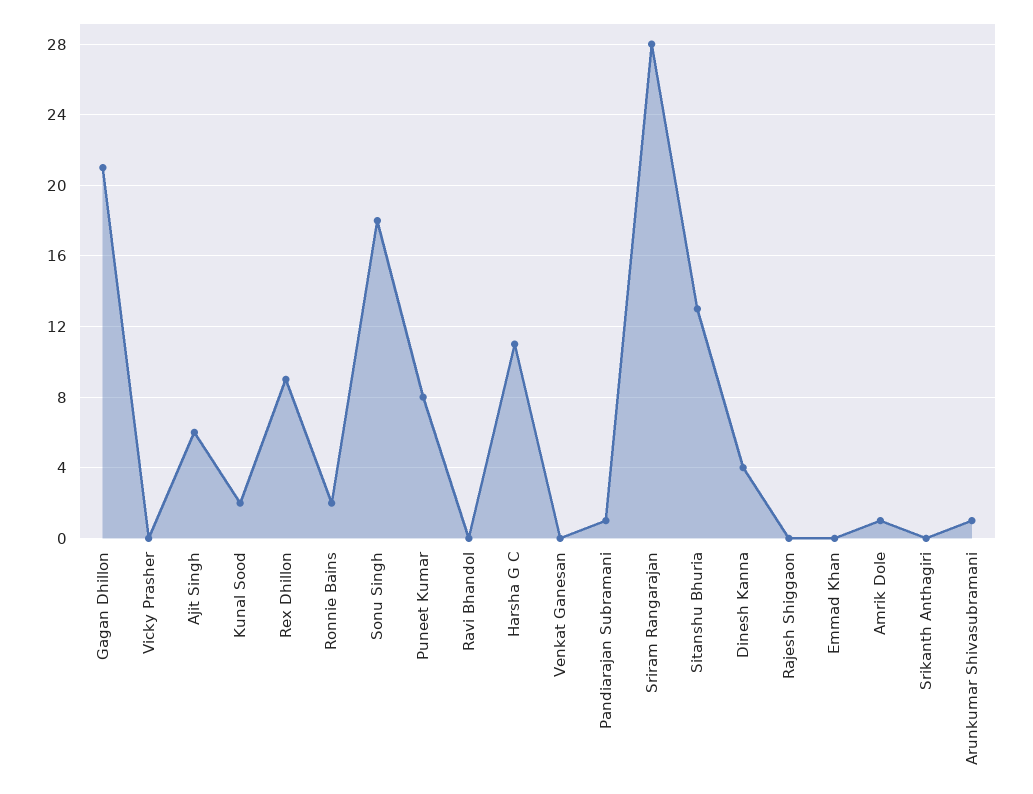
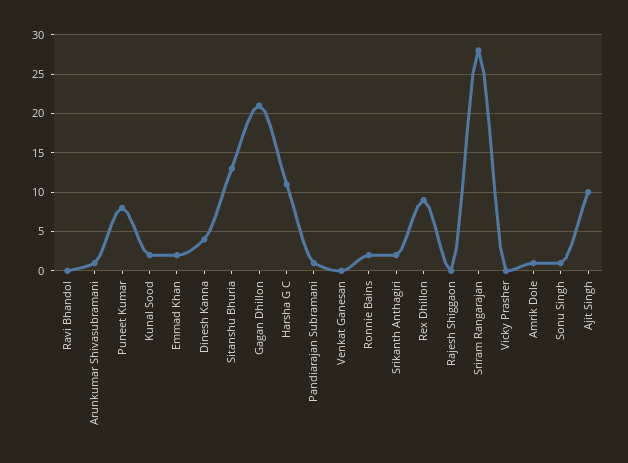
  {
    "Gagan Dhillon": 21,
    "Vicky Prasher": 0,
-   "Ajit Singh": 6,
+   "Ajit Singh": 10,
    "Kunal Sood": 2,
    "Rex Dhillon": 9,
    "Ronnie Bains": 2,
-   "Sonu Singh": 18,
+   "Sonu Singh": 1,
    "Puneet Kumar": 8,
    "Ravi Bhandol": 0,
    "Harsha G C": 11,
    "Venkat Ganesan": 0,
    "Pandiarajan Subramani": 1,
    "Sriram Rangarajan": 28,
    "Sitanshu Bhuria": 13,
    "Dinesh Kanna": 4,
    "Rajesh Shiggaon": 0,
-   "Emmad Khan": 0,
+   "Emmad Khan": 2,
    "Amrik Dole": 1,
-   "Srikanth Anthagiri": 0,
+   "Srikanth Anthagiri": 2,
    "Arunkumar Shivasubramani": 1
  }

